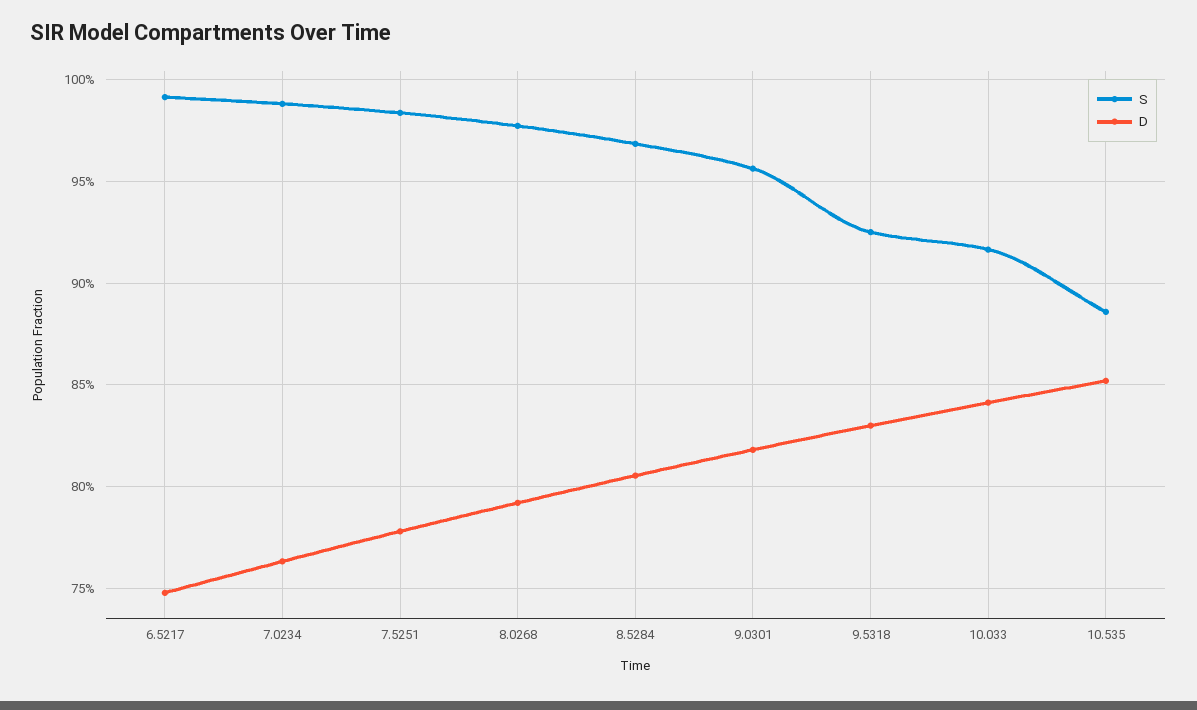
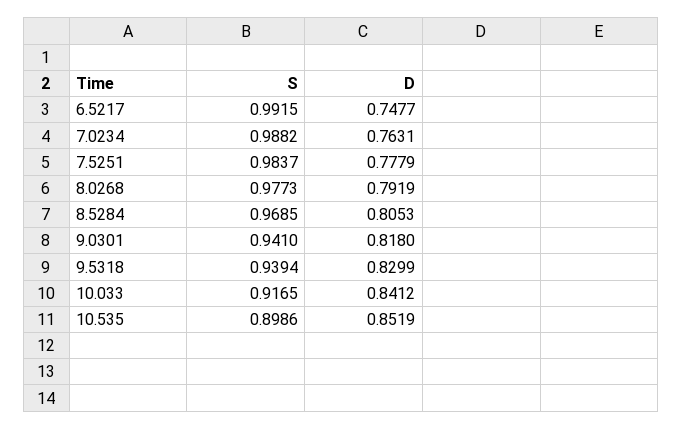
  {
    "S": {
      "6.5217": 0.9915,
      "7.0234": 0.9882,
      "7.5251": 0.9837,
      "8.0268": 0.9773,
      "8.5284": 0.9685,
-     "9.0301": 0.955,
+     "9.0301": 0.941,
-     "9.5318": 0.925,
+     "9.5318": 0.9394,
      "10.033": 0.9165,
-     "10.535": 0.885
+     "10.535": 0.8986
    },
    "D": {
      "6.5217": 0.7477,
      "7.0234": 0.7631,
      "7.5251": 0.7779,
      "8.0268": 0.7919,
      "8.5284": 0.8053,
      "9.0301": 0.818,
      "9.5318": 0.8299,
      "10.033": 0.8412,
      "10.535": 0.8519
    }
  }

